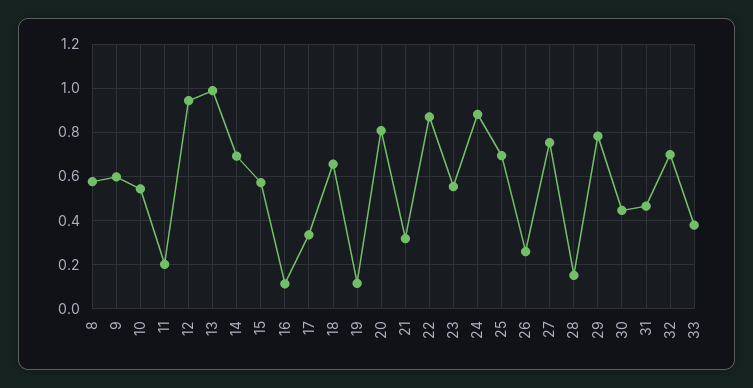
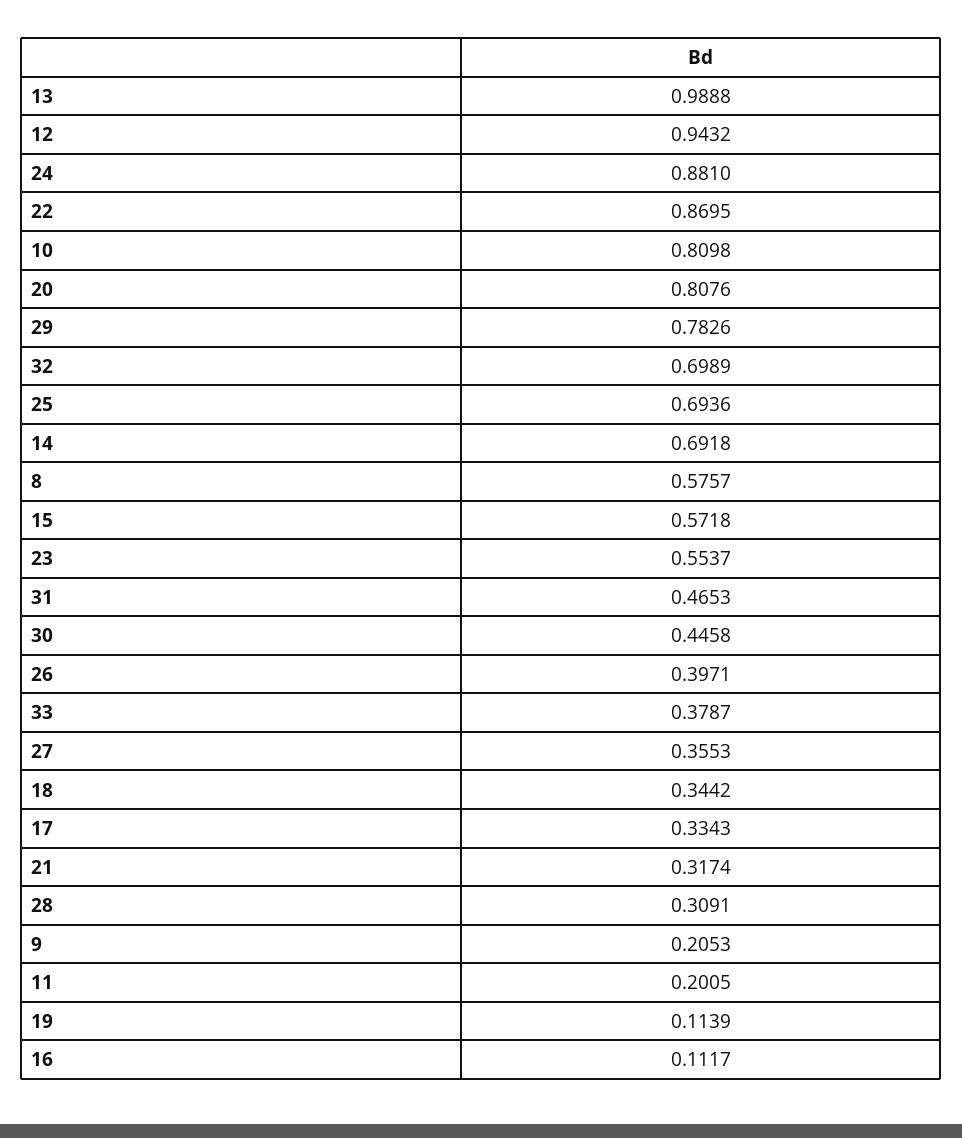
  {
    "8": 0.5757,
-   "9": 0.6,
+   "9": 0.2053,
-   "10": 0.55,
+   "10": 0.8098,
    "11": 0.2005,
    "12": 0.9432,
    "13": 0.9888,
    "14": 0.6918,
    "15": 0.5718,
    "16": 0.1117,
    "17": 0.3343,
-   "18": 0.65,
+   "18": 0.3442,
    "19": 0.1139,
    "20": 0.8076,
    "21": 0.3174,
    "22": 0.8695,
    "23": 0.5537,
    "24": 0.881,
    "25": 0.6936,
-   "26": 0.25,
+   "26": 0.3971,
-   "27": 0.75,
+   "27": 0.3553,
-   "28": 0.15,
+   "28": 0.3091,
    "29": 0.7826,
    "30": 0.4458,
    "31": 0.4653,
    "32": 0.6989,
    "33": 0.3787
  }

